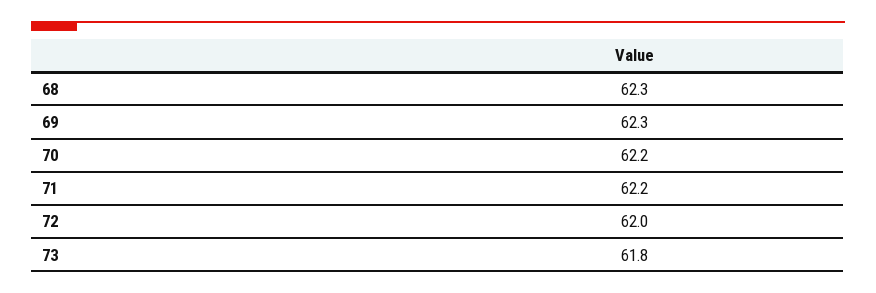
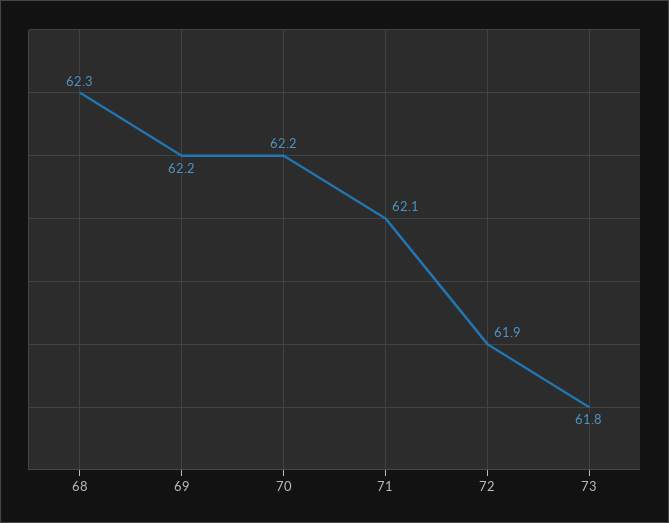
  {
    "68": 62.3,
-   "69": 62.3,
+   "69": 62.2,
    "70": 62.2,
-   "71": 62.2,
+   "71": 62.1,
-   "72": 62,
+   "72": 61.9,
    "73": 61.8
  }

